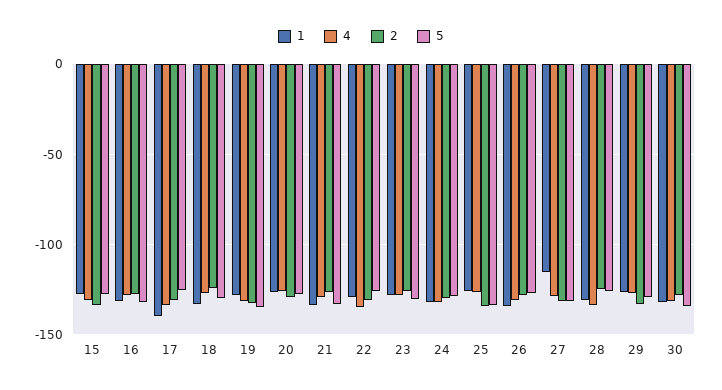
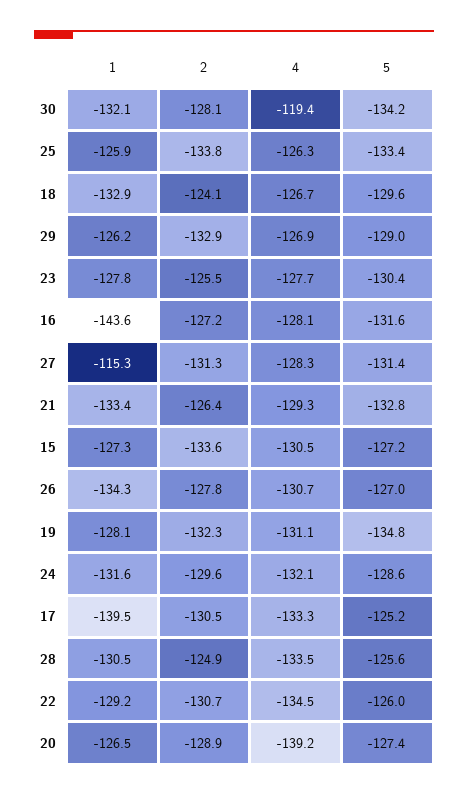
  {
    "1": {
      "15": -127.3,
-     "16": -130,
+     "16": -143.6,
      "17": -139.5,
      "18": -132.9,
      "19": -128.1,
      "20": -126.5,
      "21": -133.4,
      "22": -129.2,
      "23": -127.8,
      "24": -131.6,
      "25": -125.9,
      "26": -134.3,
      "27": -115.3,
      "28": -130.5,
      "29": -126.2,
      "30": -132.1
    },
    "4": {
      "15": -130.5,
      "16": -128.1,
      "17": -133.3,
      "18": -126.7,
      "19": -131.1,
-     "20": -125,
+     "20": -139.2,
      "21": -129.3,
      "22": -134.5,
      "23": -127.7,
      "24": -132.1,
      "25": -126.3,
      "26": -130.7,
      "27": -128.3,
      "28": -133.5,
      "29": -126.9,
-     "30": -130
+     "30": -119.4
    },
    "2": {
      "15": -133.6,
      "16": -127.2,
      "17": -130.5,
      "18": -124.1,
      "19": -132.3,
      "20": -128.9,
      "21": -126.4,
      "22": -130.7,
      "23": -125.5,
      "24": -129.6,
      "25": -133.8,
      "26": -127.8,
      "27": -131.3,
      "28": -124.9,
      "29": -132.9,
      "30": -128.1
    },
    "5": {
      "15": -127.2,
      "16": -131.6,
      "17": -125.2,
      "18": -129.6,
      "19": -134.8,
      "20": -127.4,
      "21": -132.8,
      "22": -126,
      "23": -130.4,
      "24": -128.6,
      "25": -133.4,
      "26": -127,
      "27": -131.4,
      "28": -125.6,
      "29": -129,
      "30": -134.2
    }
  }

